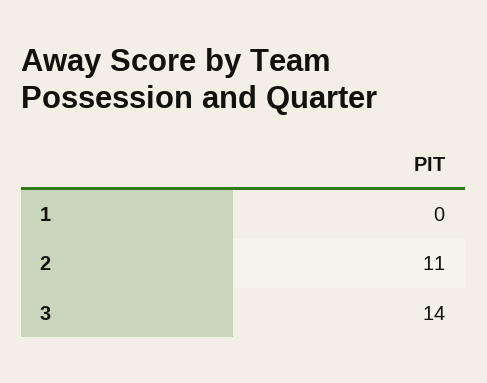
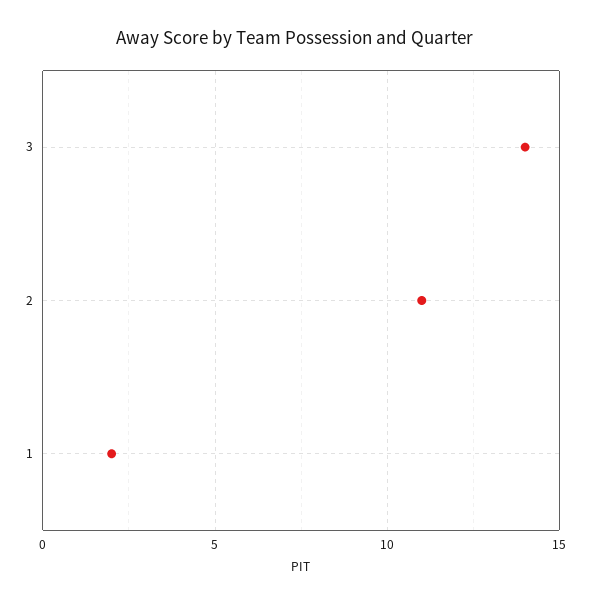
  {
-   "1": 0,
+   "1": 2,
    "2": 11,
    "3": 14
  }

